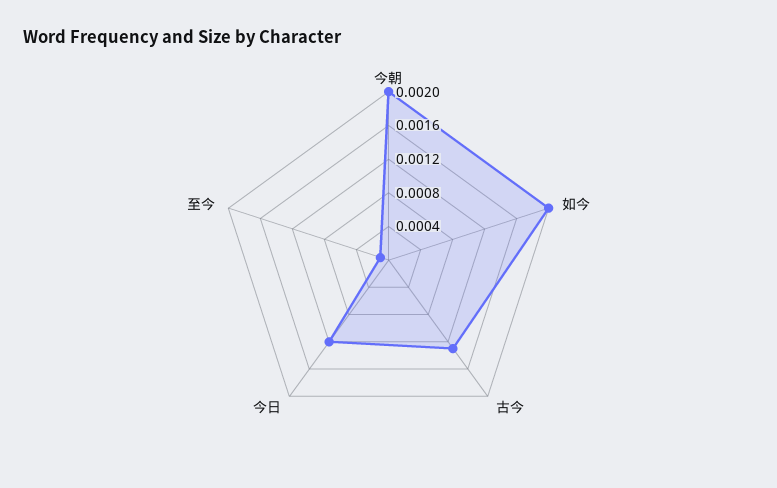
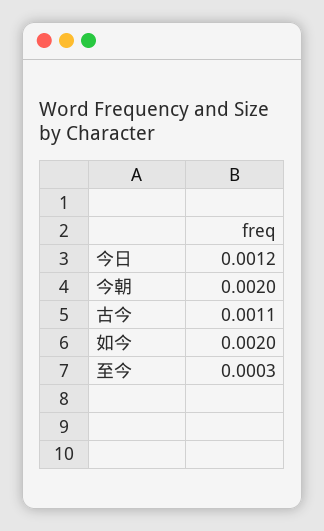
  {
    "今朝": 0.002,
    "如今": 0.002,
-   "古今": 0.0013,
+   "古今": 0.0011,
    "今日": 0.0012,
-   "至今": 0.0001
+   "至今": 0.0003
  }

